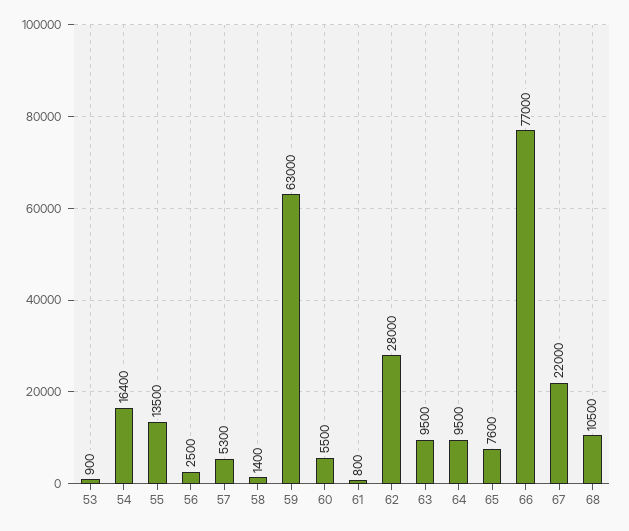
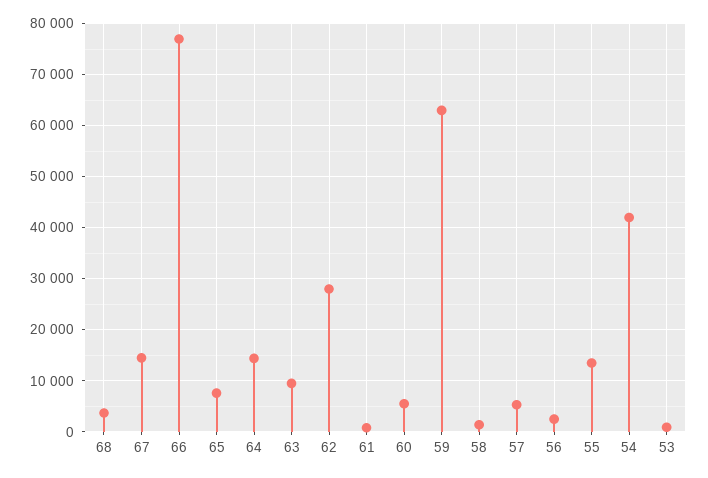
  {
    "53": 900,
-   "54": 16400,
+   "54": 42000,
    "55": 13500,
    "56": 2500,
    "57": 5300,
    "58": 1400,
    "59": 63000,
    "60": 5500,
    "61": 800,
    "62": 28000,
    "63": 9500,
-   "64": 9500,
+   "64": 14000,
    "65": 7600,
    "66": 77000,
-   "67": 22000,
+   "67": 14000,
-   "68": 10500
+   "68": 4000
  }

